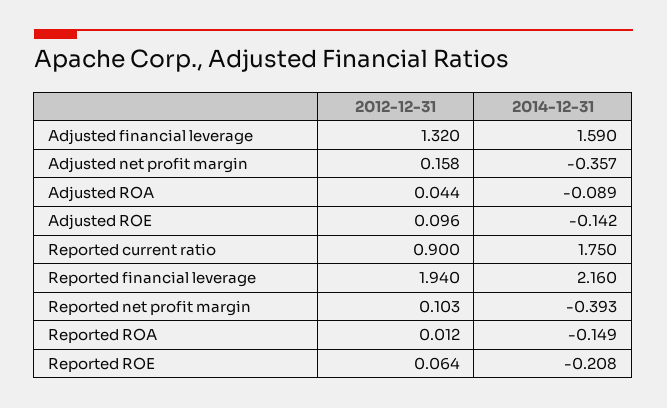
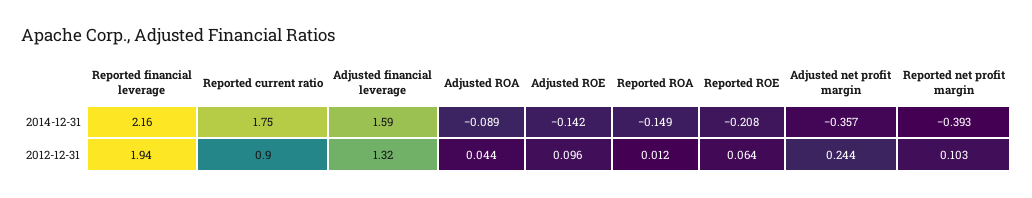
  {
    "2012-12-31": {
      "Adjusted financial leverage": 1.32,
-     "Adjusted net profit margin": 0.158,
+     "Adjusted net profit margin": 0.244,
      "Adjusted ROA": 0.044,
      "Adjusted ROE": 0.096,
      "Reported current ratio": 0.9,
      "Reported financial leverage": 1.94,
      "Reported net profit margin": 0.103,
      "Reported ROA": 0.012,
      "Reported ROE": 0.064
    },
    "2014-12-31": {
      "Adjusted financial leverage": 1.59,
      "Adjusted net profit margin": -0.357,
      "Adjusted ROA": -0.089,
      "Adjusted ROE": -0.142,
      "Reported current ratio": 1.75,
      "Reported financial leverage": 2.16,
      "Reported net profit margin": -0.393,
      "Reported ROA": -0.149,
      "Reported ROE": -0.208
    }
  }

